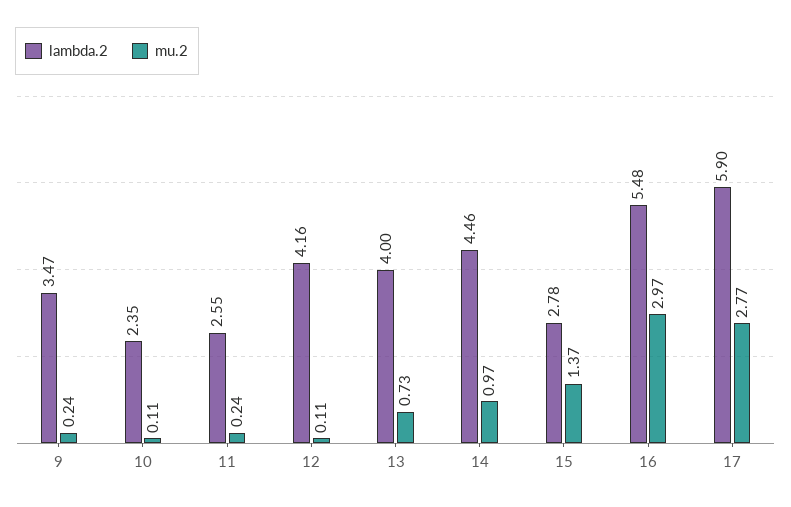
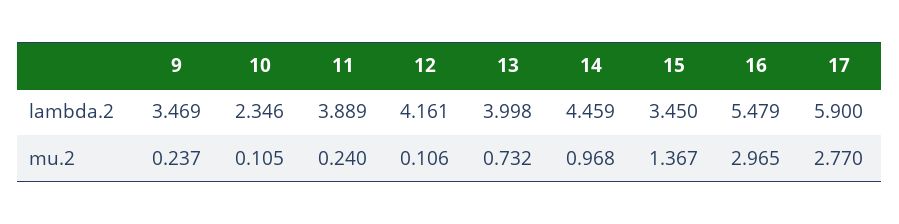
  {
    "lambda.2": {
      "9": 3.469,
      "10": 2.346,
-     "11": 2.55,
+     "11": 3.889,
      "12": 4.161,
      "13": 3.998,
      "14": 4.459,
-     "15": 2.78,
+     "15": 3.45,
      "16": 5.479,
      "17": 5.9
    },
    "mu.2": {
      "9": 0.237,
      "10": 0.105,
      "11": 0.24,
      "12": 0.106,
      "13": 0.732,
      "14": 0.968,
      "15": 1.367,
      "16": 2.965,
      "17": 2.77
    }
  }

